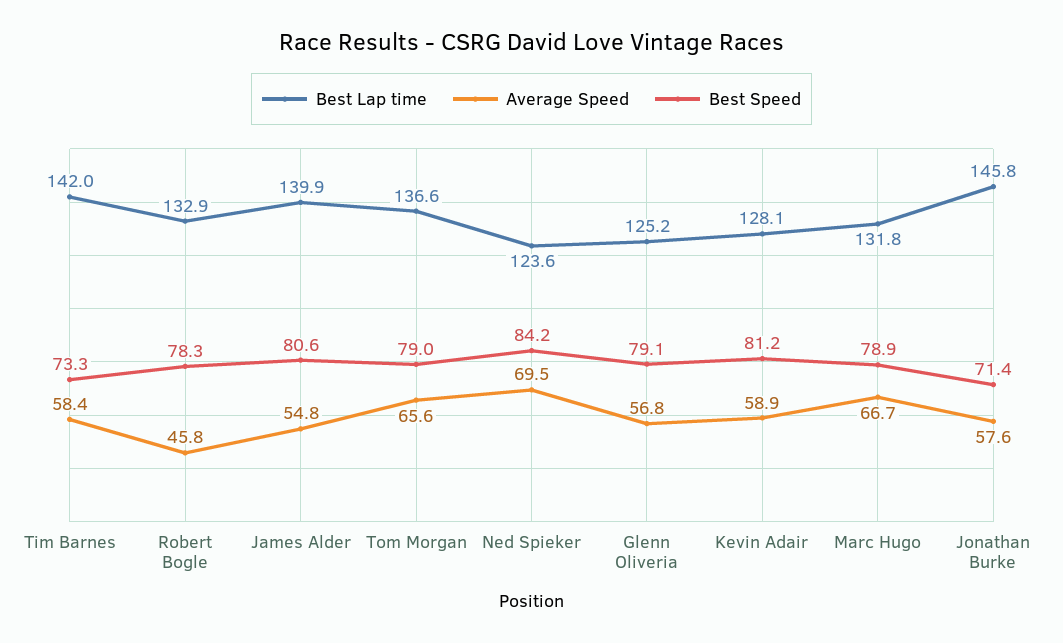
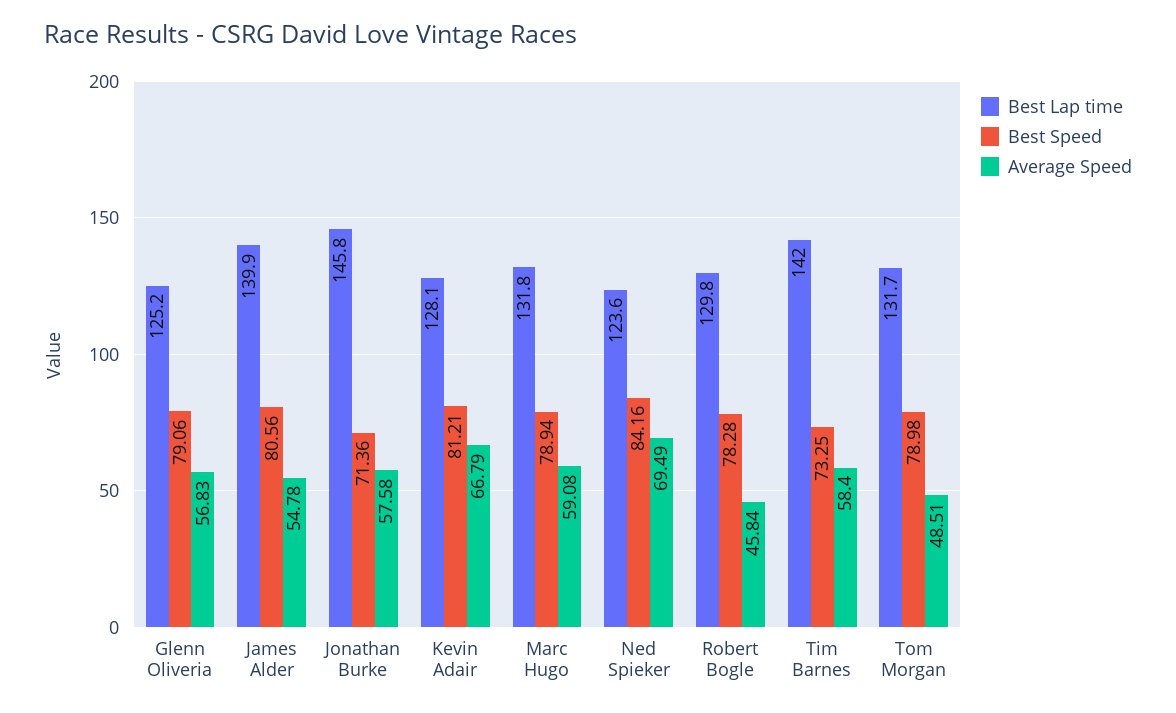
  {
    "Best Lap time": {
      "Tim Barnes": 142,
-     "Robert Bogle": 132.9,
+     "Robert Bogle": 129.8,
      "James Alder": 139.9,
-     "Tom Morgan": 136.6,
+     "Tom Morgan": 131.7,
      "Ned Spieker": 123.6,
      "Glenn Oliveria": 125.2,
      "Kevin Adair": 128.1,
      "Marc Hugo": 131.8,
      "Jonathan Burke": 145.8
    },
    "Average Speed": {
      "Tim Barnes": 58.4,
      "Robert Bogle": 45.84,
      "James Alder": 54.78,
-     "Tom Morgan": 65.6,
+     "Tom Morgan": 48.51,
      "Ned Spieker": 69.49,
      "Glenn Oliveria": 56.83,
-     "Kevin Adair": 58.9,
+     "Kevin Adair": 66.79,
-     "Marc Hugo": 66.7,
+     "Marc Hugo": 59.08,
      "Jonathan Burke": 57.58
    },
    "Best Speed": {
      "Tim Barnes": 73.25,
      "Robert Bogle": 78.28,
      "James Alder": 80.56,
      "Tom Morgan": 78.98,
      "Ned Spieker": 84.16,
      "Glenn Oliveria": 79.06,
      "Kevin Adair": 81.21,
      "Marc Hugo": 78.94,
      "Jonathan Burke": 71.36
    }
  }

